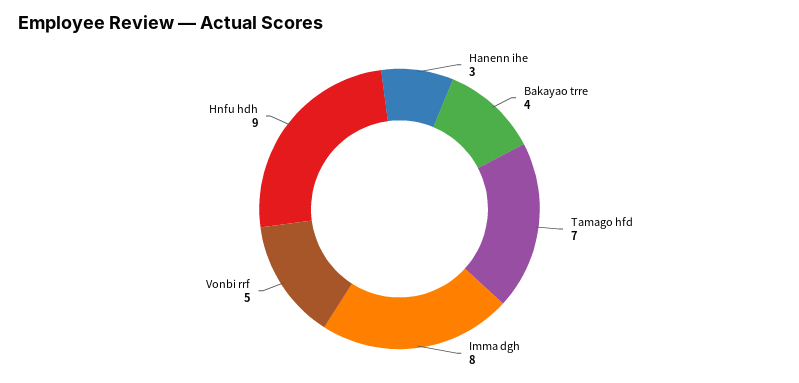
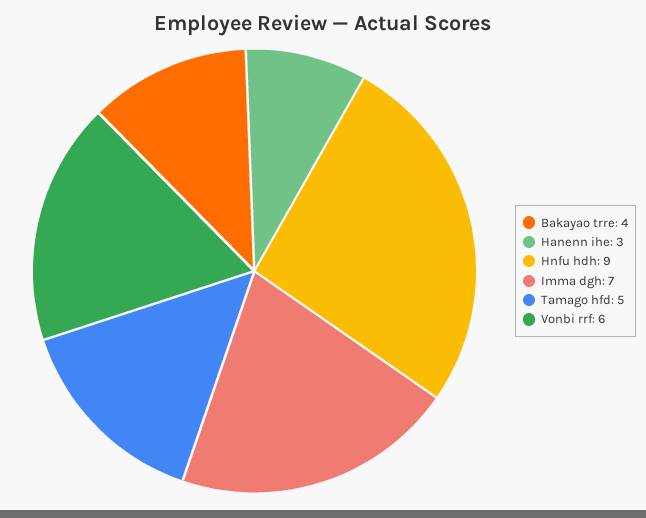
  {
    "Hanenn ihe": 3,
    "Bakayao trre": 4,
-   "Tamago hfd": 7,
+   "Tamago hfd": 5,
-   "Imma dgh": 8,
+   "Imma dgh": 7,
-   "Vonbi rrf": 5,
+   "Vonbi rrf": 6,
    "Hnfu hdh": 9
  }

